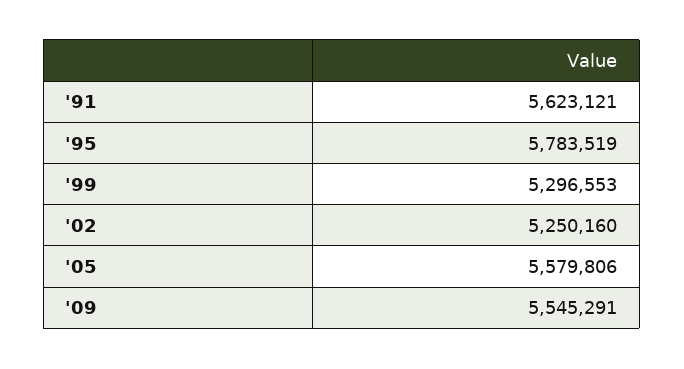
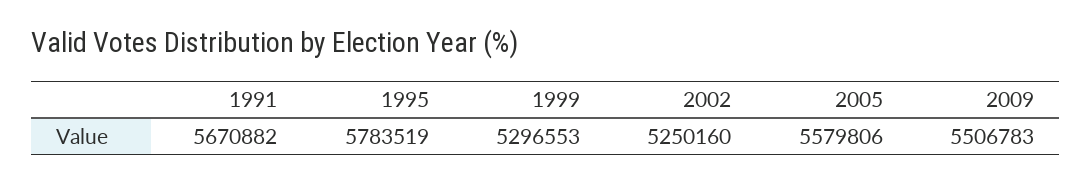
  {
-   "'91": 5623121,
+   "'91": 5670882,
    "'95": 5783519,
    "'99": 5296553,
    "'02": 5250160,
    "'05": 5579806,
-   "'09": 5545291
+   "'09": 5506783
  }

